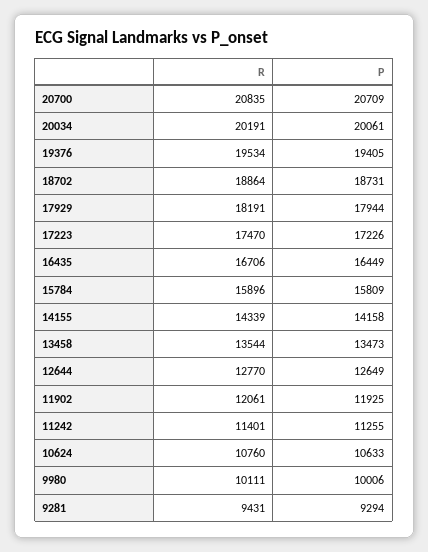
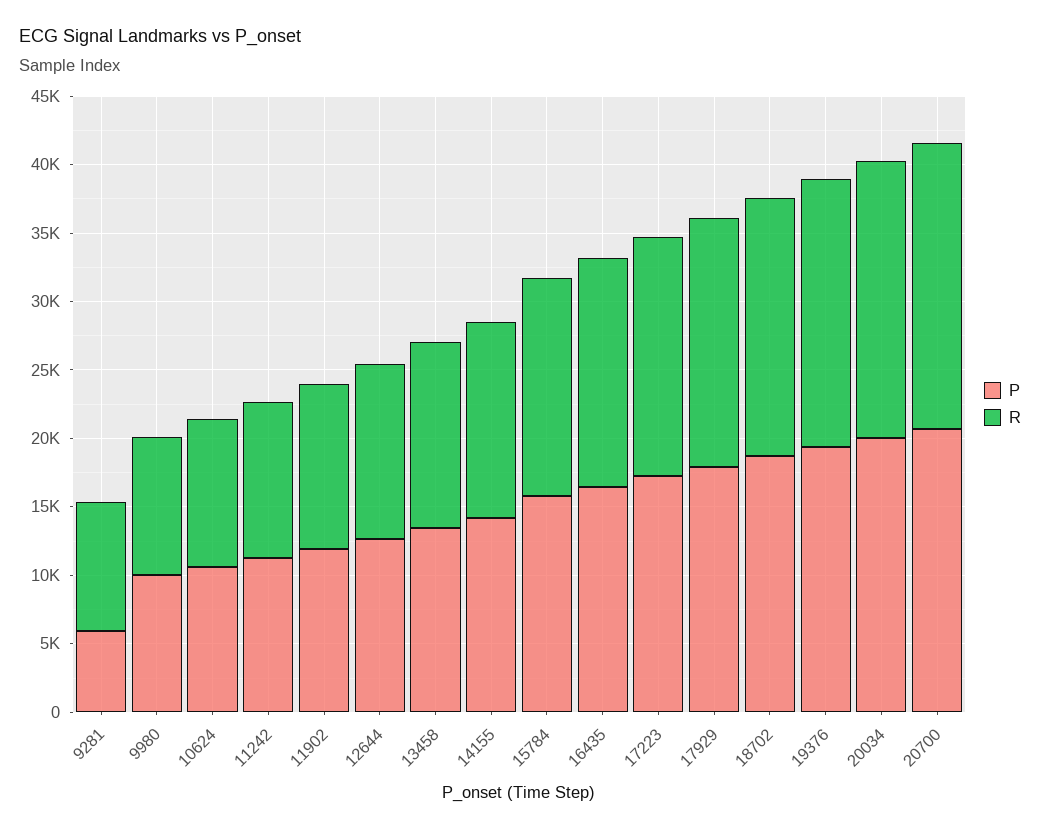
  {
    "R": {
      "20700": 20835,
      "20034": 20191,
      "19376": 19534,
      "18702": 18864,
      "17929": 18191,
      "17223": 17470,
      "16435": 16706,
      "15784": 15896,
      "14155": 14339,
      "13458": 13544,
      "12644": 12770,
      "11902": 12061,
      "11242": 11401,
      "10624": 10760,
      "9980": 10111,
      "9281": 9431
    },
    "P": {
      "20700": 20709,
      "20034": 20061,
      "19376": 19405,
      "18702": 18731,
      "17929": 17944,
      "17223": 17226,
      "16435": 16449,
      "15784": 15809,
      "14155": 14158,
      "13458": 13473,
      "12644": 12649,
      "11902": 11925,
      "11242": 11255,
      "10624": 10633,
      "9980": 10006,
-     "9281": 9294
+     "9281": 6000
    }
  }

